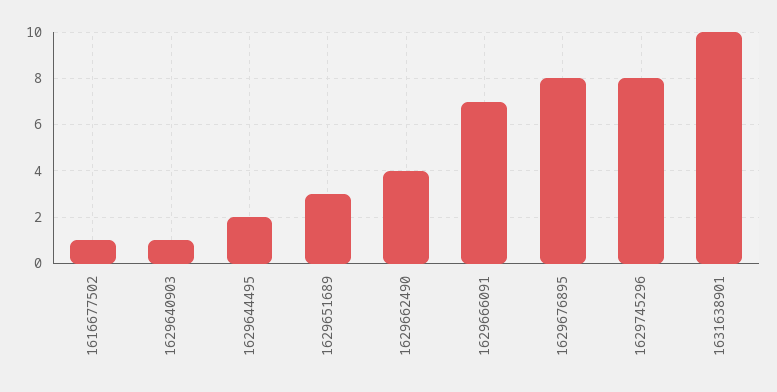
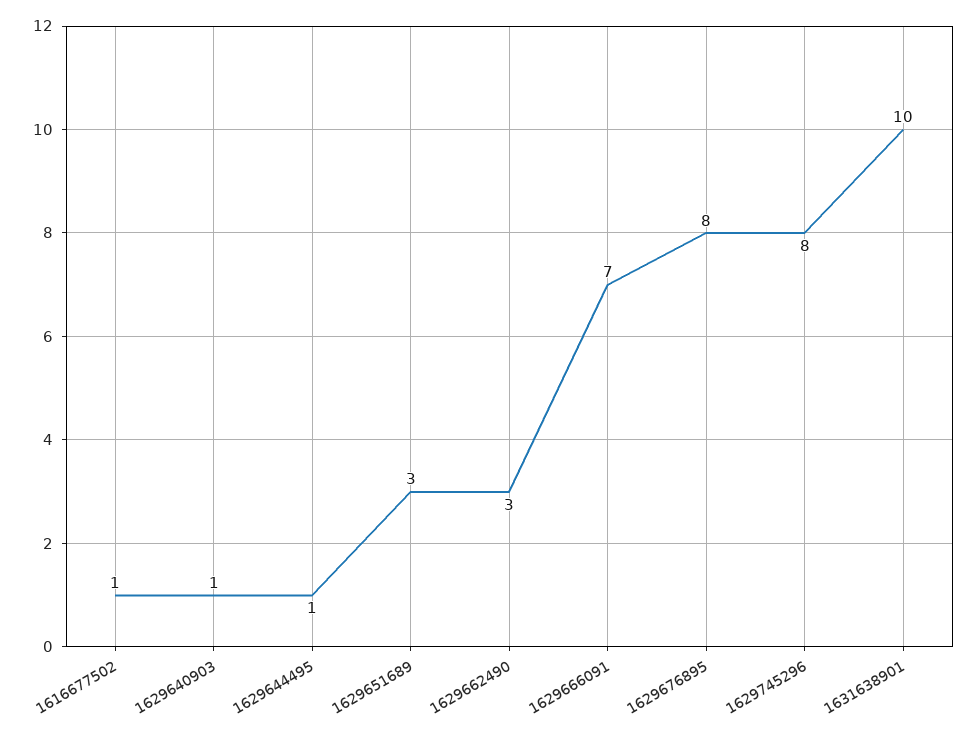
  {
    "1616677502": 1,
    "1629640903": 1,
-   "1629644495": 2,
+   "1629644495": 1,
    "1629651689": 3,
-   "1629662490": 4,
+   "1629662490": 3,
    "1629666091": 7,
    "1629676895": 8,
    "1629745296": 8,
    "1631638901": 10
  }

